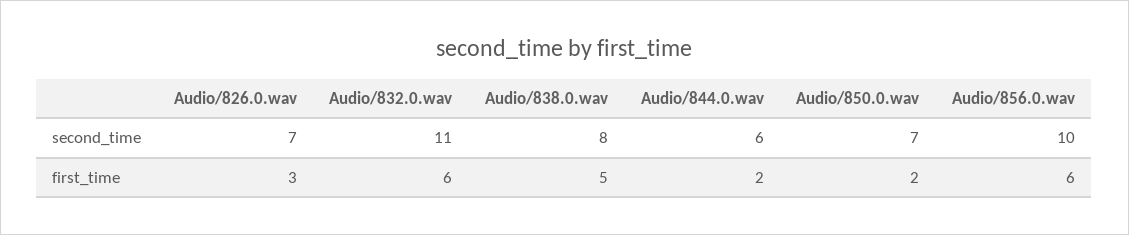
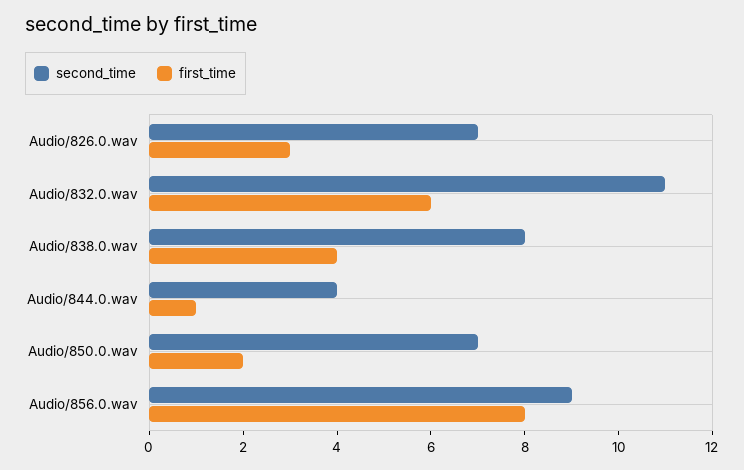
  {
    "second_time": {
      "Audio/826.0.wav": 7,
      "Audio/832.0.wav": 11,
      "Audio/838.0.wav": 8,
-     "Audio/844.0.wav": 6,
+     "Audio/844.0.wav": 4,
      "Audio/850.0.wav": 7,
-     "Audio/856.0.wav": 10
+     "Audio/856.0.wav": 9
    },
    "first_time": {
      "Audio/826.0.wav": 3,
      "Audio/832.0.wav": 6,
-     "Audio/838.0.wav": 5,
+     "Audio/838.0.wav": 4,
-     "Audio/844.0.wav": 2,
+     "Audio/844.0.wav": 1,
      "Audio/850.0.wav": 2,
-     "Audio/856.0.wav": 6
+     "Audio/856.0.wav": 8
    }
  }

